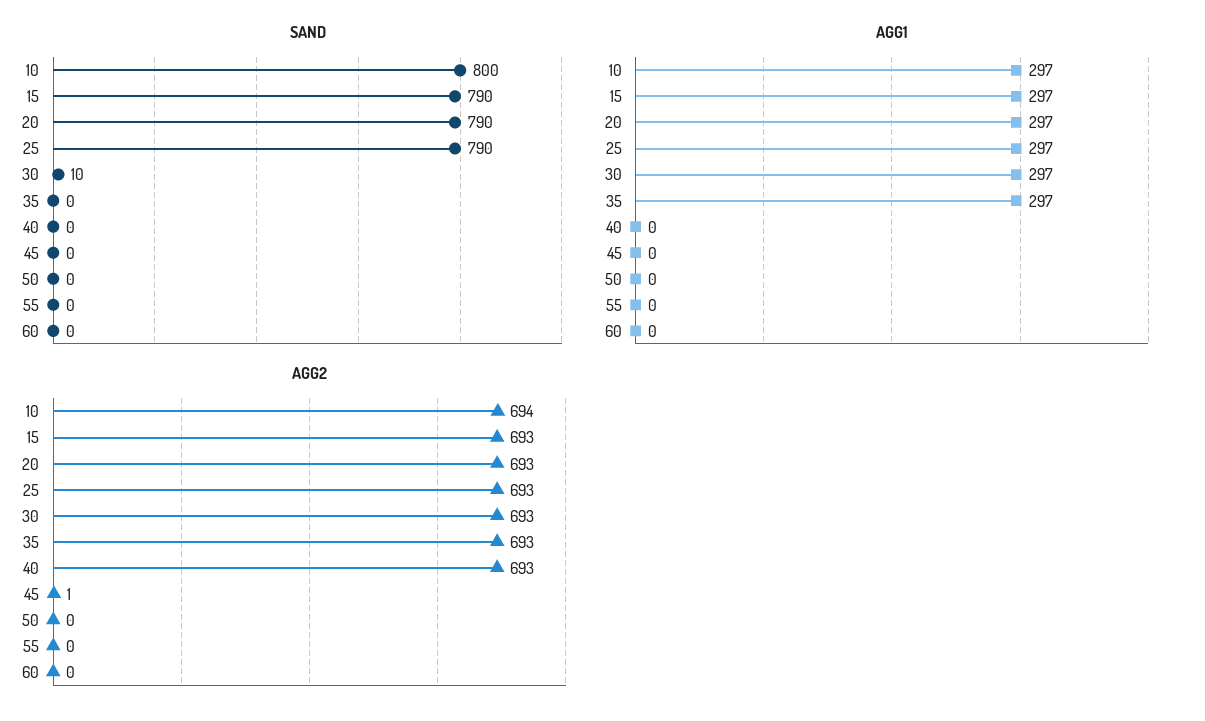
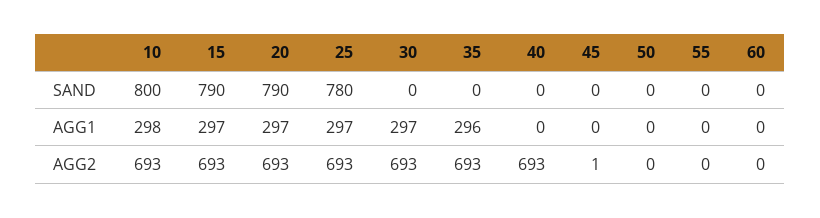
  {
    "SAND": {
      "10": 800,
      "15": 790,
      "20": 790,
-     "25": 790,
+     "25": 780,
-     "30": 10,
+     "30": 0,
      "35": 0,
      "40": 0,
      "45": 0,
      "50": 0,
      "55": 0,
      "60": 0
    },
    "AGG1": {
-     "10": 297,
+     "10": 298,
      "15": 297,
      "20": 297,
      "25": 297,
      "30": 297,
-     "35": 297,
+     "35": 296,
      "40": 0,
      "45": 0,
      "50": 0,
      "55": 0,
      "60": 0
    },
    "AGG2": {
-     "10": 694,
+     "10": 693,
      "15": 693,
      "20": 693,
      "25": 693,
      "30": 693,
      "35": 693,
      "40": 693,
      "45": 1,
      "50": 0,
      "55": 0,
      "60": 0
    }
  }

